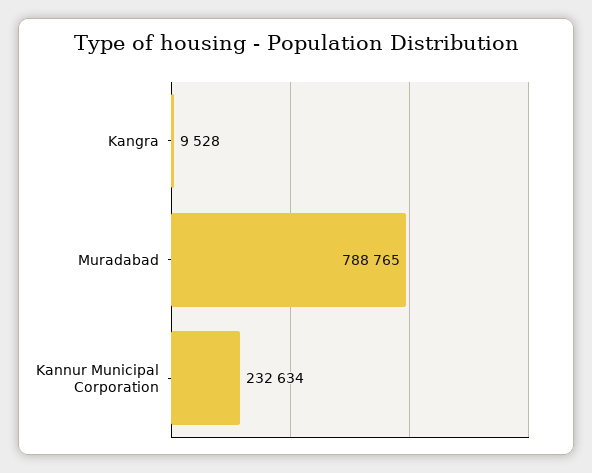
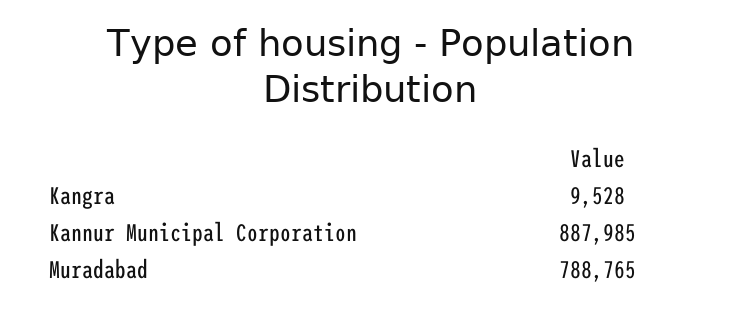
  {
    "Kangra": 9528,
    "Muradabad": 788765,
-   "Kannur Municipal Corporation": 232634
+   "Kannur Municipal Corporation": 887985
  }

